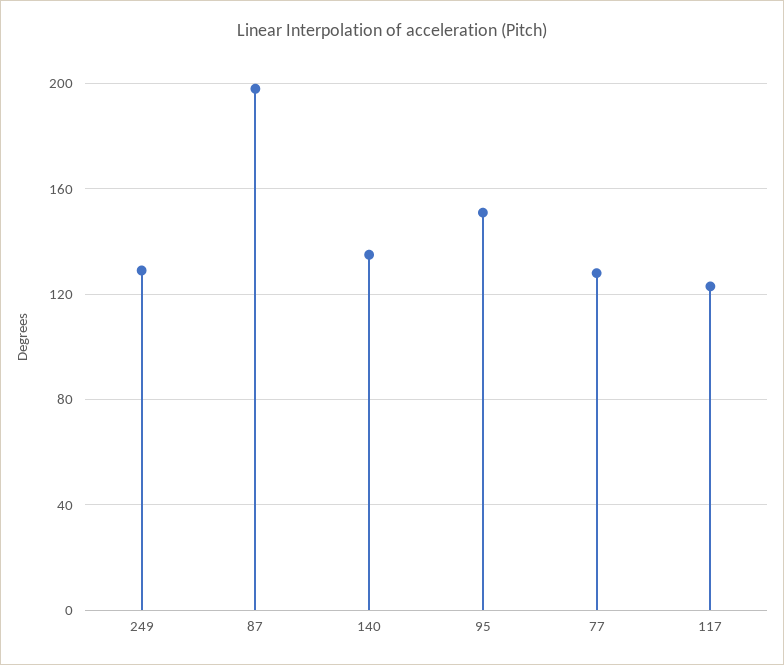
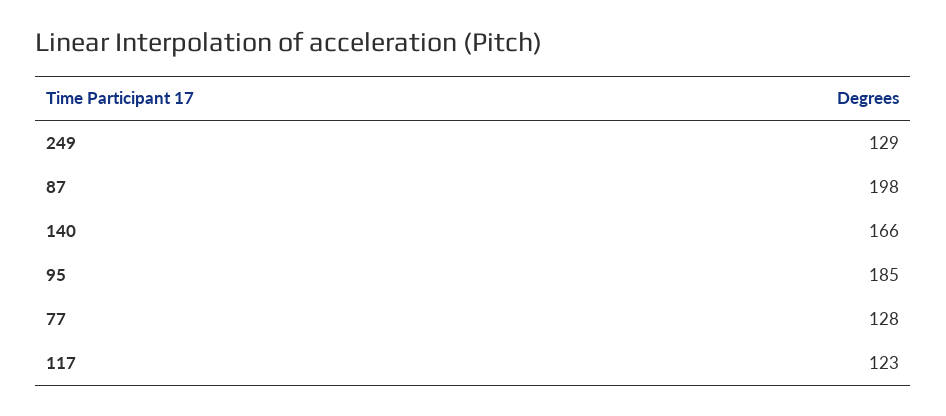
  {
    "249": 129,
    "87": 198,
-   "140": 135,
+   "140": 166,
-   "95": 150,
+   "95": 185,
    "77": 128,
    "117": 123
  }

